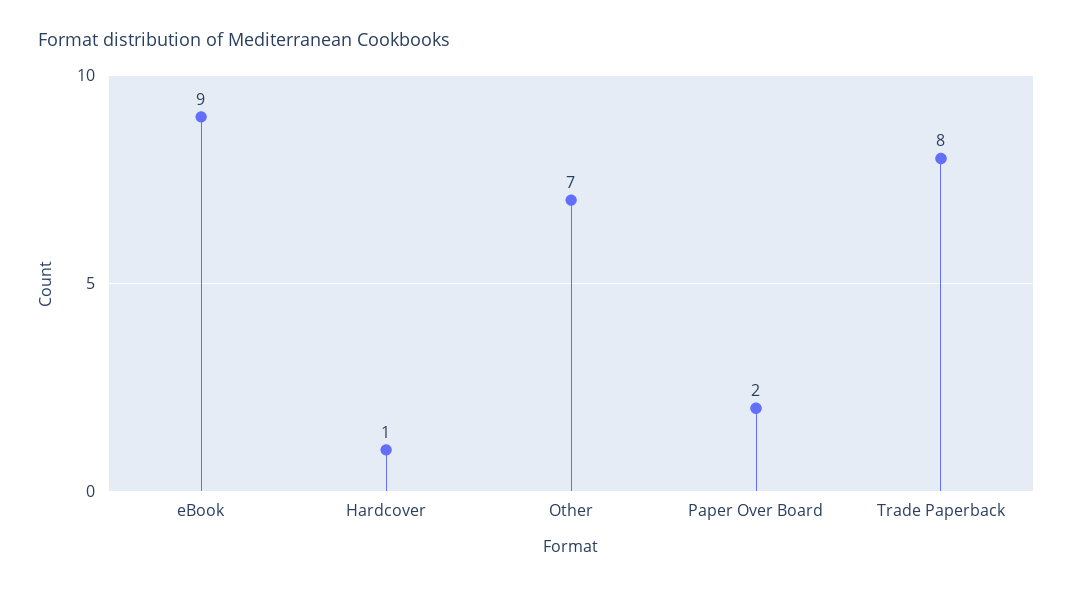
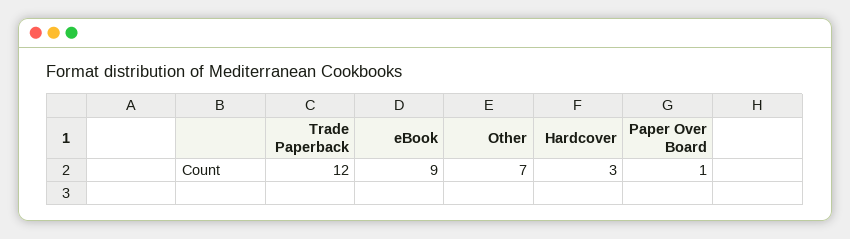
  {
    "eBook": 9,
-   "Hardcover": 1,
+   "Hardcover": 3,
    "Other": 7,
-   "Paper Over Board": 2,
+   "Paper Over Board": 1,
-   "Trade Paperback": 8
+   "Trade Paperback": 12
  }

